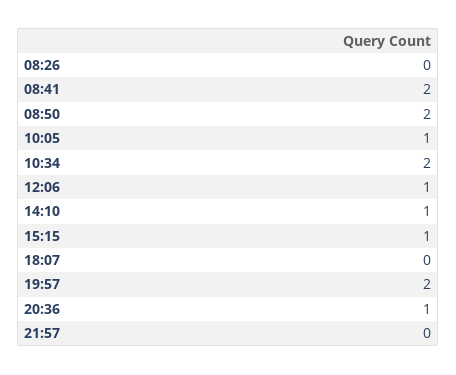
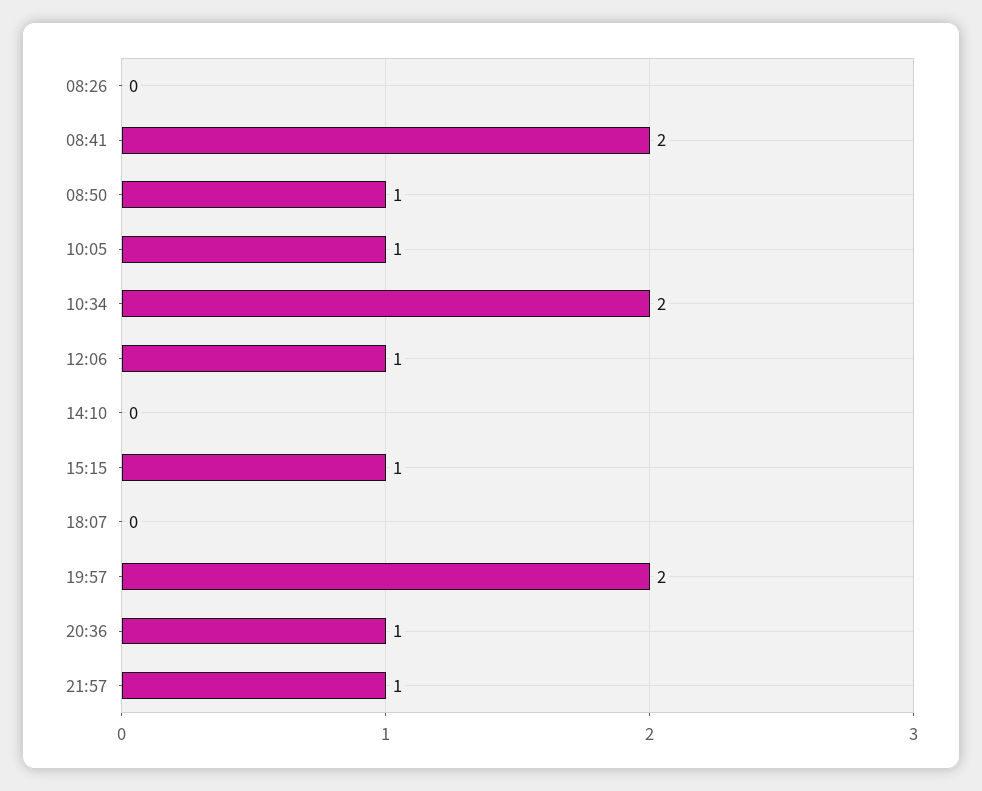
  {
    "08:26": 0,
    "08:41": 2,
-   "08:50": 2,
+   "08:50": 1,
    "10:05": 1,
    "10:34": 2,
    "12:06": 1,
-   "14:10": 1,
+   "14:10": 0,
    "15:15": 1,
    "18:07": 0,
    "19:57": 2,
    "20:36": 1,
-   "21:57": 0
+   "21:57": 1
  }

